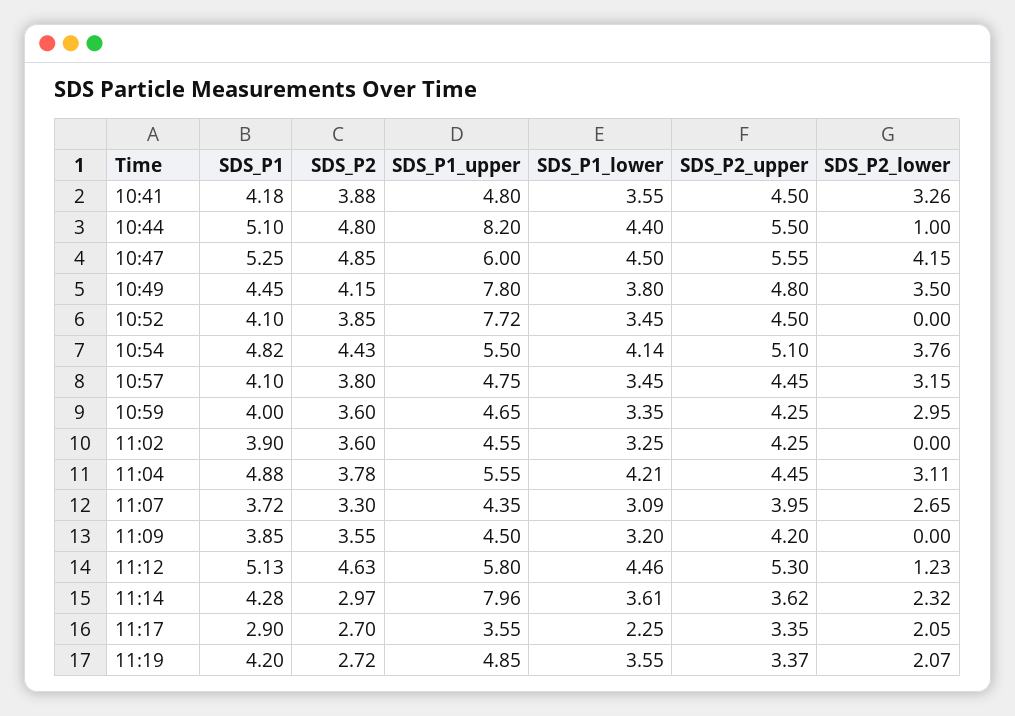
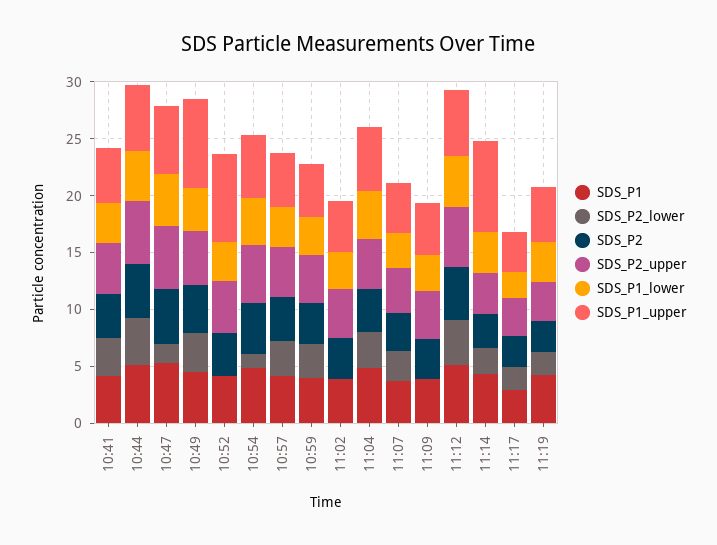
  {
    "SDS_P1": {
      "10:41": 4.18,
      "10:44": 5.1,
      "10:47": 5.25,
      "10:49": 4.45,
      "10:52": 4.1,
      "10:54": 4.82,
      "10:57": 4.1,
      "10:59": 4,
      "11:02": 3.9,
      "11:04": 4.88,
      "11:07": 3.72,
      "11:09": 3.85,
      "11:12": 5.13,
      "11:14": 4.28,
      "11:17": 2.9,
      "11:19": 4.2
    },
    "SDS_P2": {
      "10:41": 3.88,
      "10:44": 4.8,
      "10:47": 4.85,
      "10:49": 4.15,
      "10:52": 3.85,
      "10:54": 4.43,
      "10:57": 3.8,
      "10:59": 3.6,
      "11:02": 3.6,
      "11:04": 3.78,
      "11:07": 3.3,
      "11:09": 3.55,
      "11:12": 4.63,
      "11:14": 2.97,
      "11:17": 2.7,
      "11:19": 2.72
    },
    "SDS_P1_upper": {
      "10:41": 4.8,
-     "10:44": 8.2,
+     "10:44": 6,
      "10:47": 6,
      "10:49": 7.8,
      "10:52": 7.72,
      "10:54": 5.5,
      "10:57": 4.75,
      "10:59": 4.65,
      "11:02": 4.55,
      "11:04": 5.55,
      "11:07": 4.35,
      "11:09": 4.5,
      "11:12": 5.8,
      "11:14": 7.96,
      "11:17": 3.55,
      "11:19": 4.85
    },
    "SDS_P1_lower": {
      "10:41": 3.55,
      "10:44": 4.4,
      "10:47": 4.5,
      "10:49": 3.8,
      "10:52": 3.45,
      "10:54": 4.14,
      "10:57": 3.45,
      "10:59": 3.35,
      "11:02": 3.25,
      "11:04": 4.21,
      "11:07": 3.09,
      "11:09": 3.2,
      "11:12": 4.46,
      "11:14": 3.61,
      "11:17": 2.25,
      "11:19": 3.55
    },
    "SDS_P2_upper": {
      "10:41": 4.5,
      "10:44": 5.5,
      "10:47": 5.55,
      "10:49": 4.8,
      "10:52": 4.5,
      "10:54": 5.1,
      "10:57": 4.45,
      "10:59": 4.25,
      "11:02": 4.25,
      "11:04": 4.45,
      "11:07": 3.95,
      "11:09": 4.2,
      "11:12": 5.3,
      "11:14": 3.62,
      "11:17": 3.35,
      "11:19": 3.37
    },
    "SDS_P2_lower": {
      "10:41": 3.26,
-     "10:44": 1,
+     "10:44": 4,
-     "10:47": 4.15,
+     "10:47": 2,
      "10:49": 3.5,
      "10:52": 0,
-     "10:54": 3.76,
+     "10:54": 1,
      "10:57": 3.15,
      "10:59": 2.95,
      "11:02": 0,
      "11:04": 3.11,
      "11:07": 2.65,
      "11:09": 0,
-     "11:12": 1.23,
+     "11:12": 4,
      "11:14": 2.32,
      "11:17": 2.05,
      "11:19": 2.07
    }
  }

